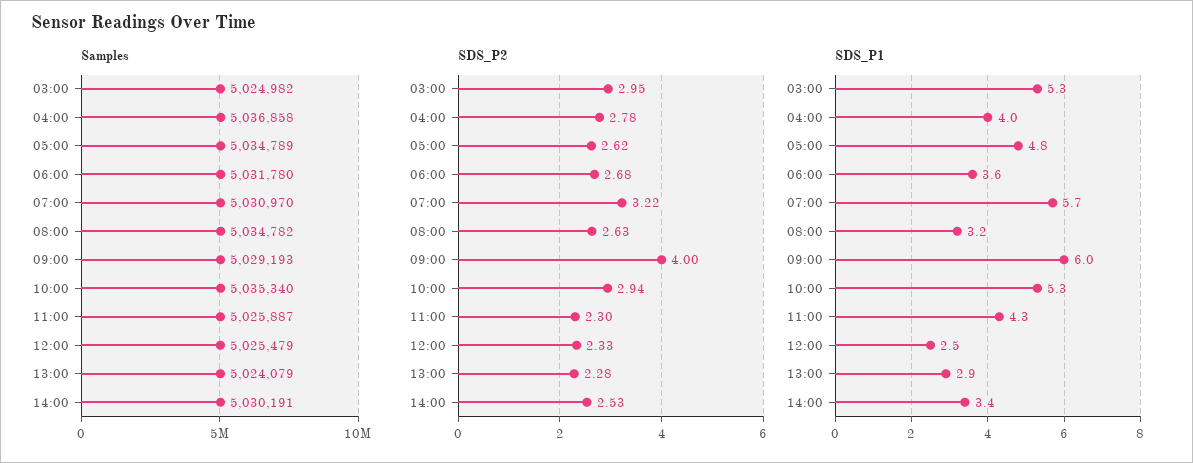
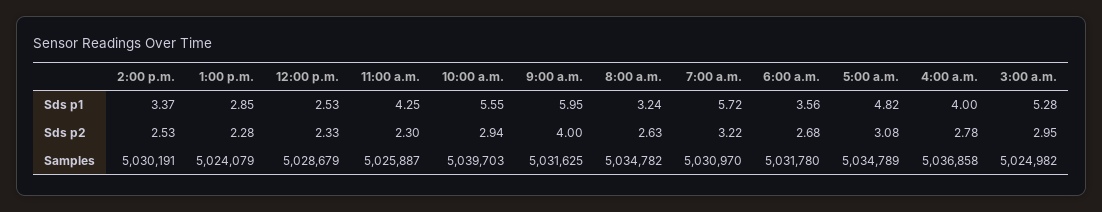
  {
    "Samples": {
      "03:00": 5024982,
      "04:00": 5036858,
      "05:00": 5034789,
      "06:00": 5031780,
      "07:00": 5030970,
      "08:00": 5034782,
-     "09:00": 5029193,
+     "09:00": 5031625,
-     "10:00": 5035340,
+     "10:00": 5039703,
      "11:00": 5025887,
-     "12:00": 5025479,
+     "12:00": 5028679,
      "13:00": 5024079,
      "14:00": 5030191
    },
    "SDS_P2": {
      "03:00": 2.95,
      "04:00": 2.78,
-     "05:00": 2.62,
+     "05:00": 3.08,
      "06:00": 2.68,
      "07:00": 3.22,
      "08:00": 2.63,
      "09:00": 4,
      "10:00": 2.94,
      "11:00": 2.3,
      "12:00": 2.33,
      "13:00": 2.28,
      "14:00": 2.53
    },
    "SDS_P1": {
      "03:00": 5.28,
      "04:00": 4,
      "05:00": 4.82,
      "06:00": 3.56,
      "07:00": 5.72,
      "08:00": 3.24,
      "09:00": 5.95,
-     "10:00": 5.3,
+     "10:00": 5.55,
      "11:00": 4.25,
      "12:00": 2.53,
      "13:00": 2.85,
      "14:00": 3.37
    }
  }

